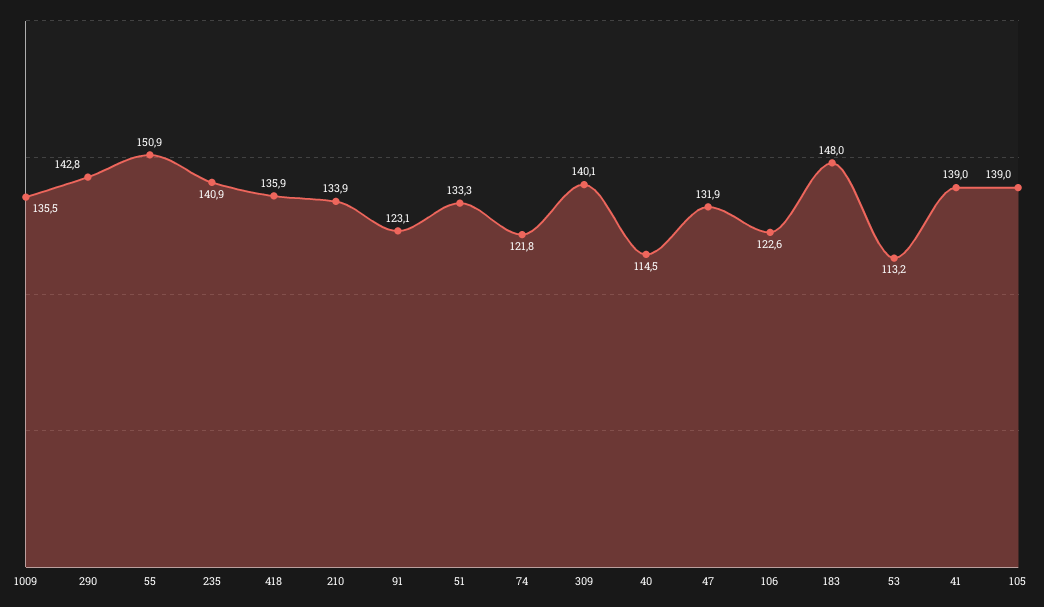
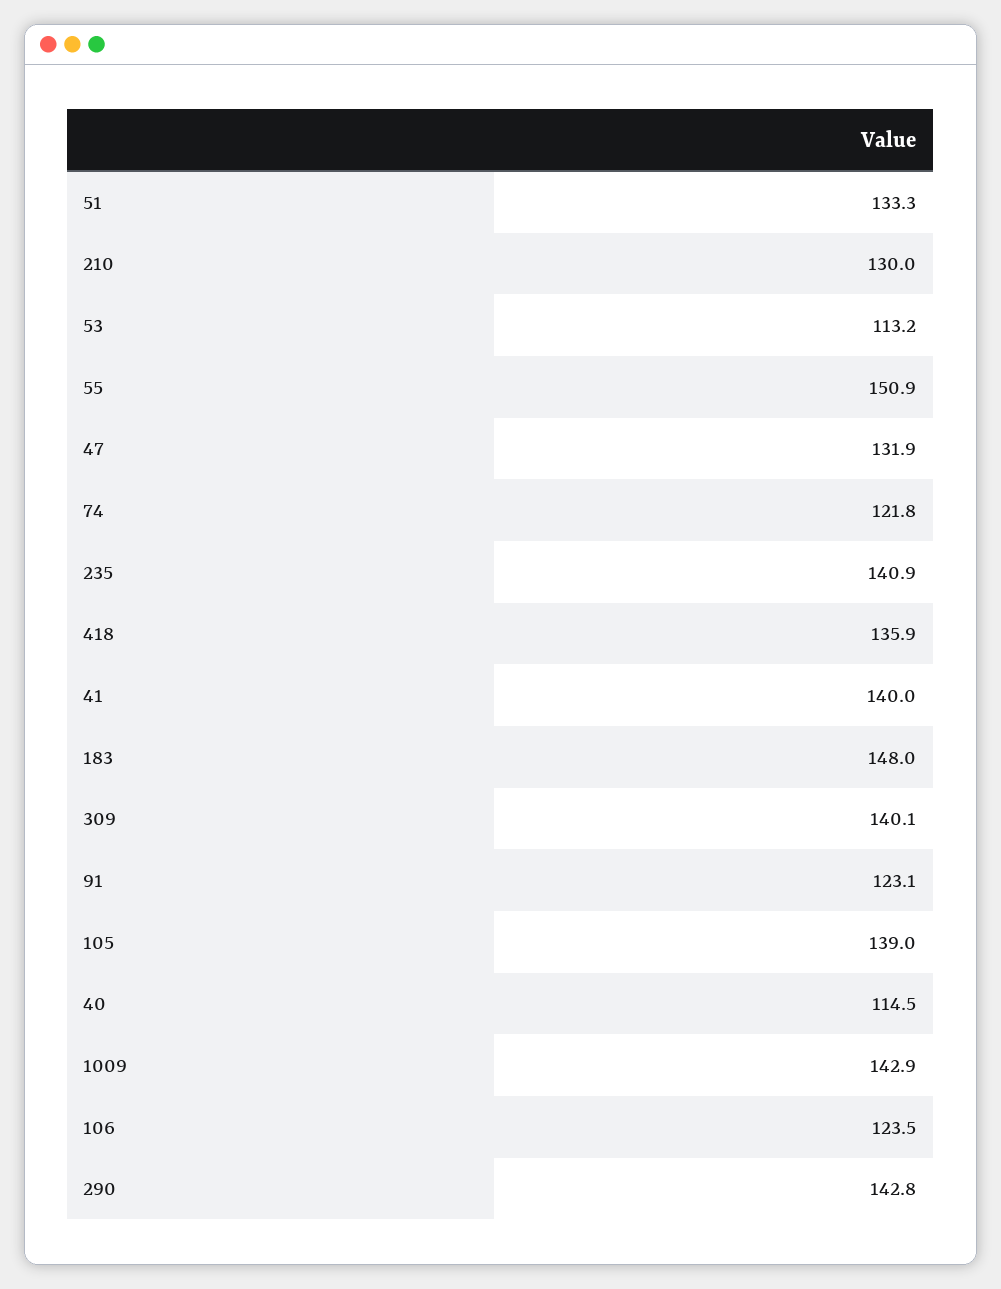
  {
-   "1009": 135.5,
+   "1009": 142.9,
    "290": 142.8,
    "55": 150.9,
    "235": 140.9,
    "418": 135.9,
-   "210": 133.9,
+   "210": 130,
    "91": 123.1,
    "51": 133.3,
    "74": 121.8,
    "309": 140.1,
    "40": 114.5,
    "47": 131.9,
-   "106": 122.6,
+   "106": 123.5,
    "183": 148,
    "53": 113.2,
-   "41": 139,
+   "41": 140,
    "105": 139
  }

